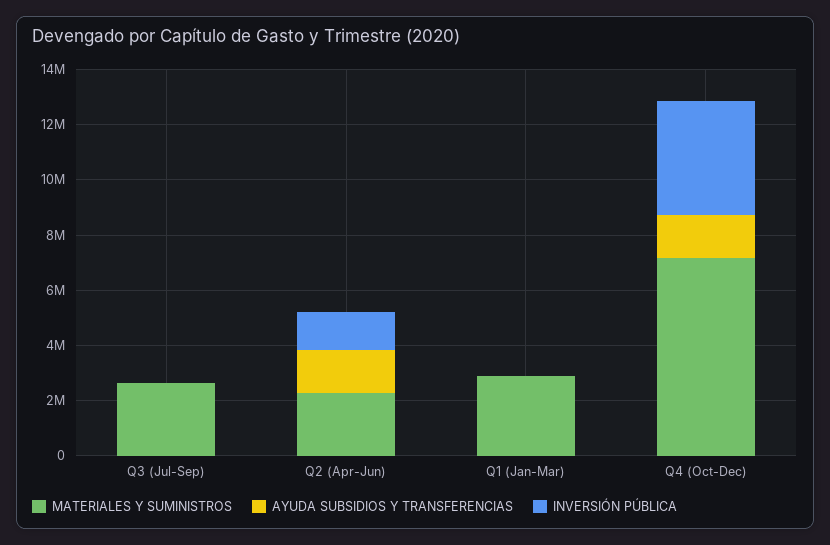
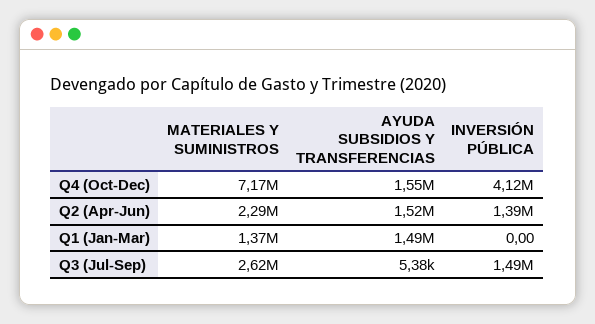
  {
    "MATERIALES Y SUMINISTROS": {
      "Q3 (Jul-Sep)": 2620000,
      "Q2 (Apr-Jun)": 2290000,
-     "Q1 (Jan-Mar)": 3000000,
+     "Q1 (Jan-Mar)": 1370000,
      "Q4 (Oct-Dec)": 7170000
    },
    "AYUDA SUBSIDIOS Y TRANSFERENCIAS": {
      "Q3 (Jul-Sep)": 5380,
      "Q2 (Apr-Jun)": 1520000,
-     "Q1 (Jan-Mar)": 0,
+     "Q1 (Jan-Mar)": 1490000,
      "Q4 (Oct-Dec)": 1550000
    },
    "INVERSIÓN PÚBLICA": {
-     "Q3 (Jul-Sep)": 0,
+     "Q3 (Jul-Sep)": 1490000,
      "Q2 (Apr-Jun)": 1390000,
      "Q1 (Jan-Mar)": 0,
      "Q4 (Oct-Dec)": 4120000
    }
  }

